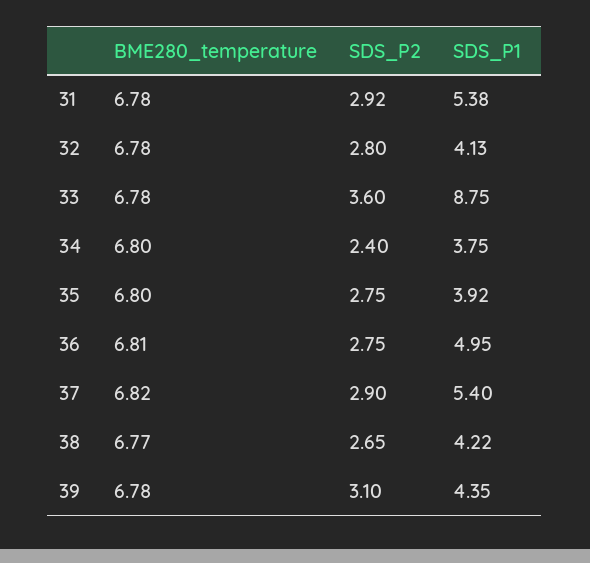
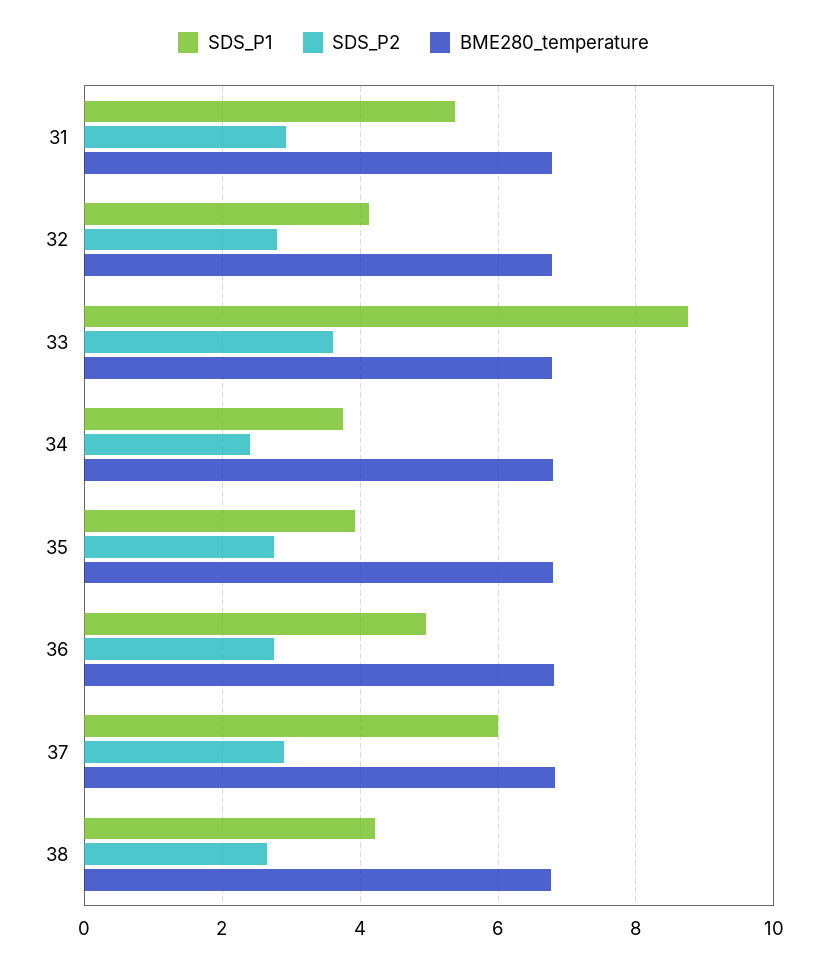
  {
    "BME280_temperature": {
      "31": 6.78,
      "32": 6.78,
      "33": 6.78,
      "34": 6.8,
      "35": 6.8,
      "36": 6.81,
      "37": 6.82,
-     "38": 6.77,
+     "38": 6.77
-     "39": 6.78
    },
    "SDS_P2": {
      "31": 2.92,
      "32": 2.8,
      "33": 3.6,
      "34": 2.4,
      "35": 2.75,
      "36": 2.75,
      "37": 2.9,
-     "38": 2.65,
+     "38": 2.65
-     "39": 3.1
    },
    "SDS_P1": {
      "31": 5.38,
      "32": 4.13,
      "33": 8.75,
      "34": 3.75,
      "35": 3.92,
      "36": 4.95,
-     "37": 5.4,
+     "37": 6,
-     "38": 4.22,
+     "38": 4.22
-     "39": 4.35
    }
  }

